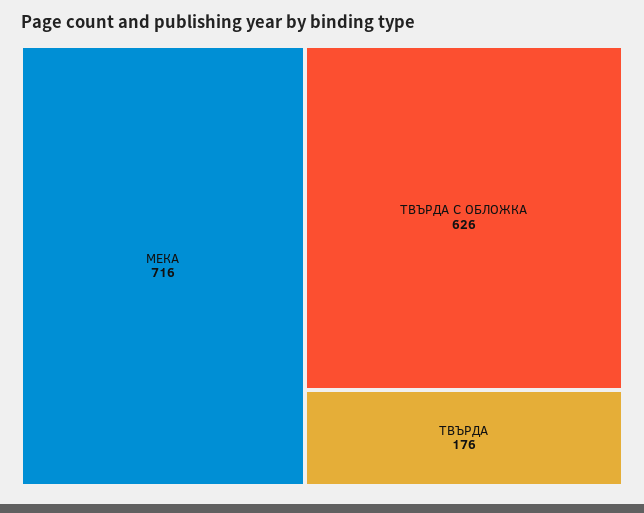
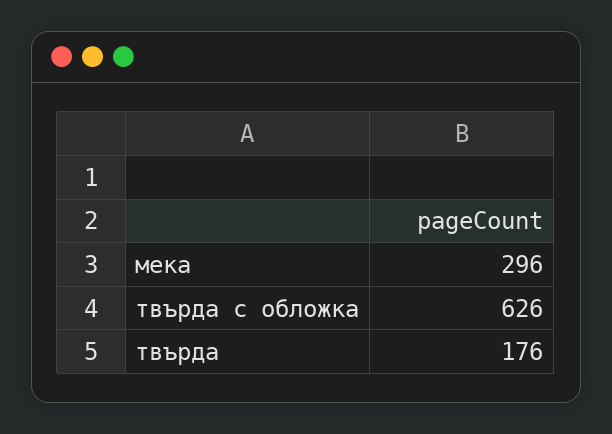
  {
-   "МЕКА": 716,
+   "МЕКА": 296,
    "ТВЪРДА С ОБЛОЖКА": 626,
    "ТВЪРДА": 176
  }

